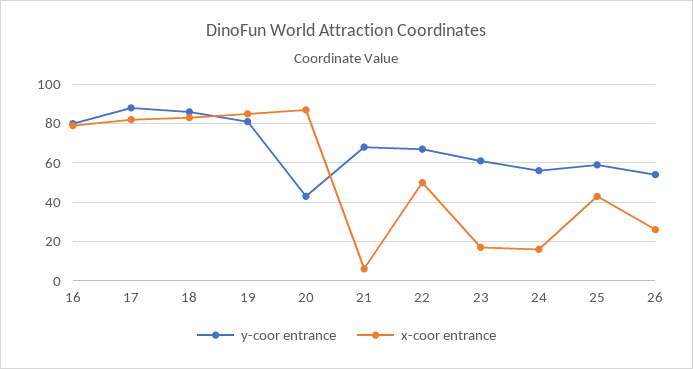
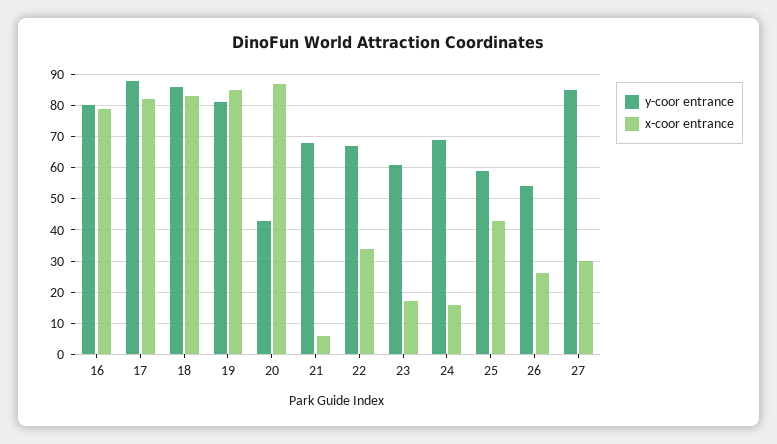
  {
    "y-coor entrance": {
      "16": 80,
      "17": 90,
      "18": 85,
      "19": 80,
      "20": 45,
      "21": 70,
      "22": 65,
      "23": 60,
-     "24": 55,
+     "24": 70,
      "25": 60,
-     "26": 55
+     "26": 55,
+     "27": 85
    },
    "x-coor entrance": {
      "16": 80,
      "17": 80,
      "18": 85,
      "19": 85,
      "20": 85,
      "21": 5,
-     "22": 50,
+     "22": 35,
      "23": 15,
      "24": 15,
      "25": 45,
-     "26": 25
+     "26": 25,
+     "27": 30
    }
  }

